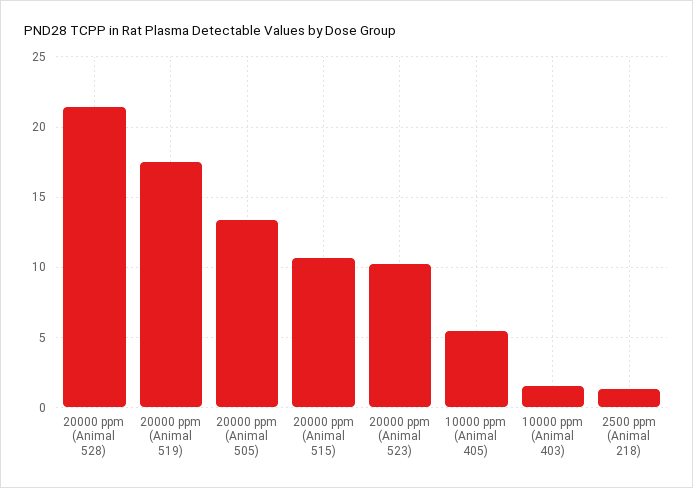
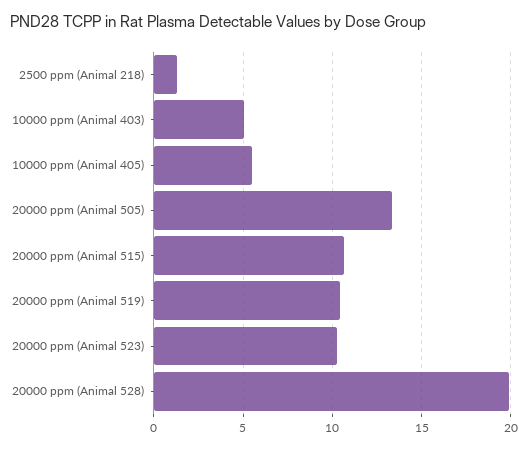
  {
-   "20000 ppm (Animal 528)": 21.5,
+   "20000 ppm (Animal 528)": 20,
-   "20000 ppm (Animal 519)": 17.5,
+   "20000 ppm (Animal 519)": 10.5,
    "20000 ppm (Animal 505)": 13.5,
    "20000 ppm (Animal 515)": 10.5,
    "20000 ppm (Animal 523)": 10.5,
    "10000 ppm (Animal 405)": 5.5,
-   "10000 ppm (Animal 403)": 1.5,
+   "10000 ppm (Animal 403)": 5,
    "2500 ppm (Animal 218)": 1.5
  }

